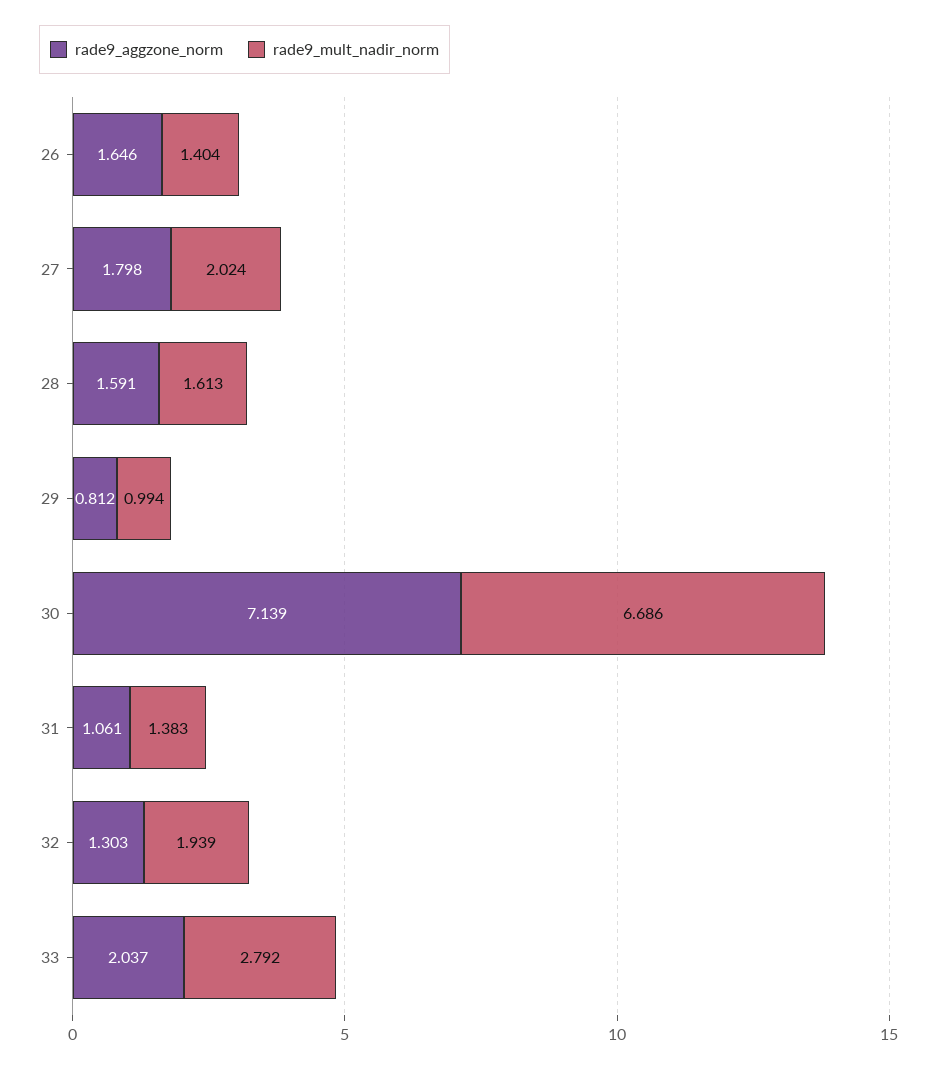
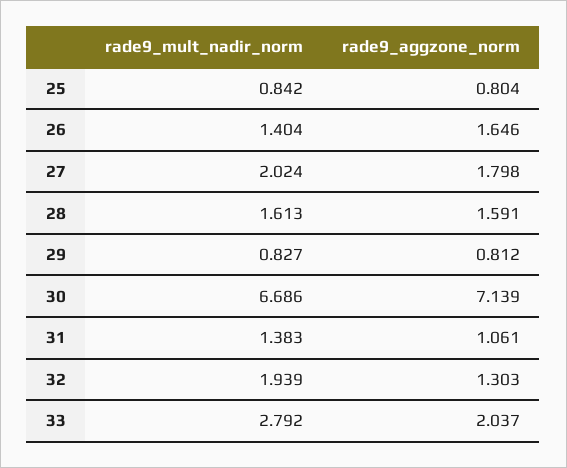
  {
    "rade9_aggzone_norm": {
      "26": 1.646,
      "27": 1.798,
      "28": 1.591,
      "29": 0.812,
      "30": 7.139,
      "31": 1.061,
      "32": 1.303,
-     "33": 2.037
+     "33": 2.037,
+     "25": 0.804
    },
    "rade9_mult_nadir_norm": {
      "26": 1.404,
      "27": 2.024,
      "28": 1.613,
-     "29": 0.994,
+     "29": 0.827,
      "30": 6.686,
      "31": 1.383,
      "32": 1.939,
-     "33": 2.792
+     "33": 2.792,
+     "25": 0.842
    }
  }

